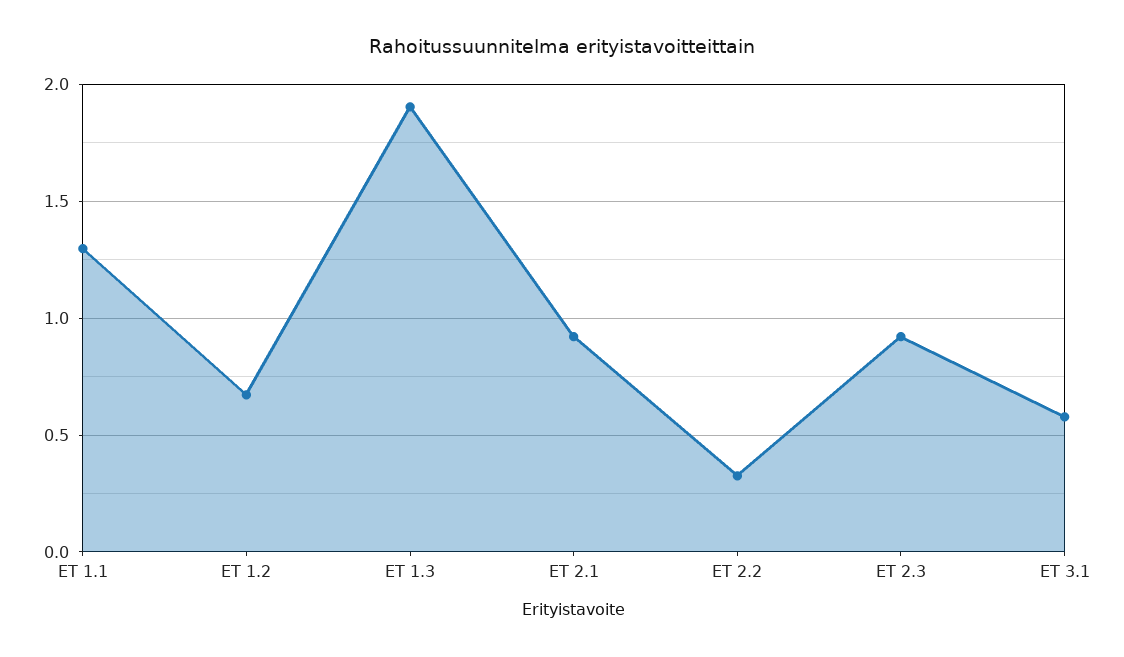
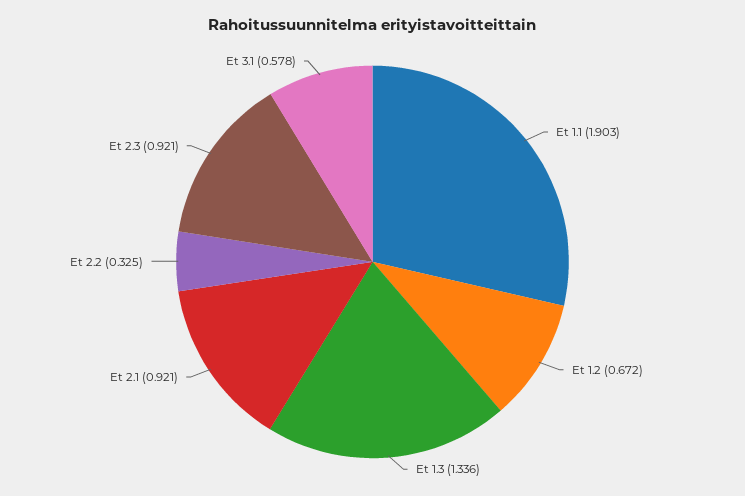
  {
-   "ET 1.1": 1.3,
+   "ET 1.1": 1.903,
    "ET 1.2": 0.672,
-   "ET 1.3": 1.9,
+   "ET 1.3": 1.336,
    "ET 2.1": 0.921,
    "ET 2.2": 0.325,
    "ET 2.3": 0.921,
    "ET 3.1": 0.578
  }

